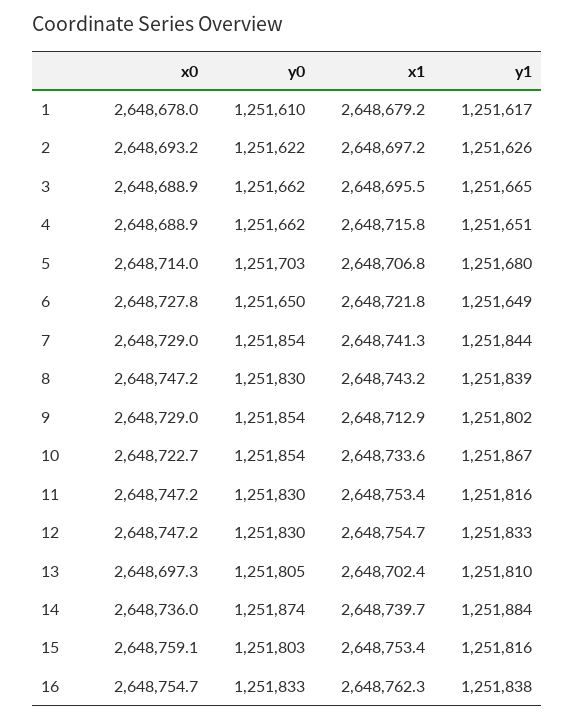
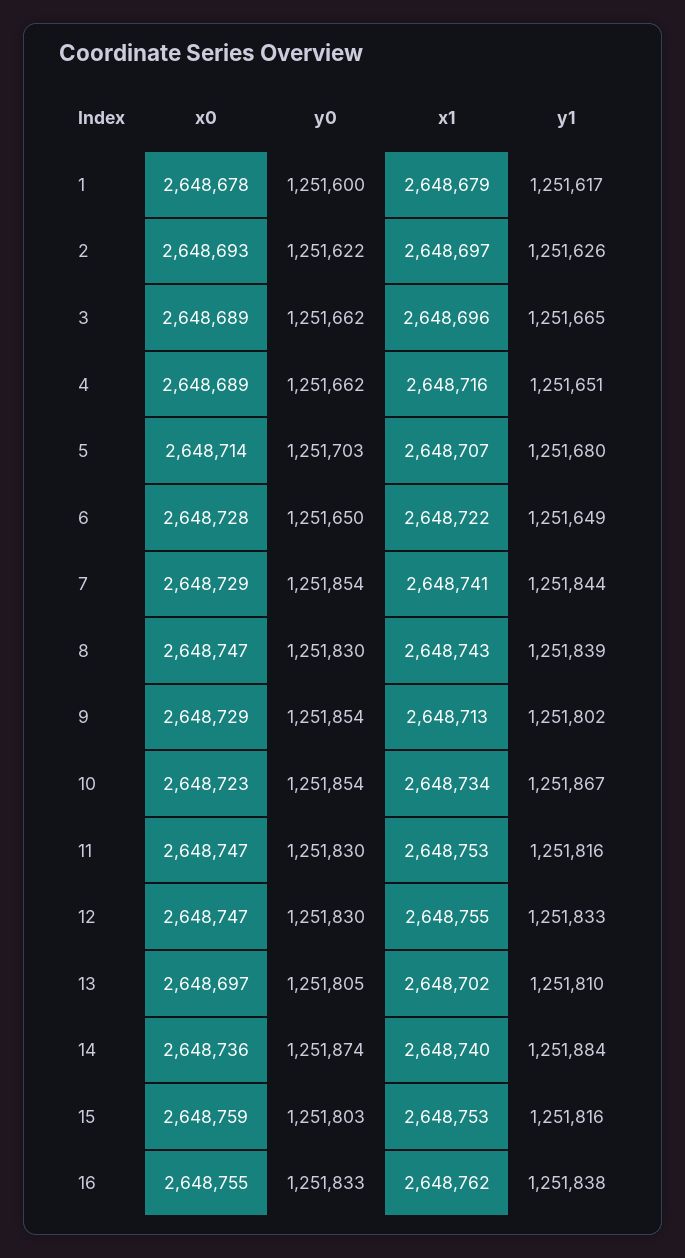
  {
    "x0": {
      "1": 2648678,
      "2": 2648693.2,
      "3": 2648688.9,
      "4": 2648688.9,
      "5": 2648714,
      "6": 2648727.8,
      "7": 2648729,
      "8": 2648747.2,
      "9": 2648729,
      "10": 2648722.7,
      "11": 2648747.2,
      "12": 2648747.2,
      "13": 2648697.3,
      "14": 2648736,
      "15": 2648759.1,
      "16": 2648754.7
    },
    "y0": {
-     "1": 1251610,
+     "1": 1251600,
      "2": 1251622,
      "3": 1251662,
      "4": 1251662,
      "5": 1251703,
      "6": 1251650,
      "7": 1251854,
      "8": 1251830,
      "9": 1251854,
      "10": 1251854,
      "11": 1251830,
      "12": 1251830,
      "13": 1251805,
      "14": 1251874,
      "15": 1251803,
      "16": 1251833
    },
    "x1": {
      "1": 2648679.2,
      "2": 2648697.2,
      "3": 2648695.5,
      "4": 2648715.8,
      "5": 2648706.8,
      "6": 2648721.8,
      "7": 2648741.3,
      "8": 2648743.2,
      "9": 2648712.9,
      "10": 2648733.6,
      "11": 2648753.4,
      "12": 2648754.7,
      "13": 2648702.4,
      "14": 2648739.7,
      "15": 2648753.4,
      "16": 2648762.3
    },
    "y1": {
      "1": 1251617,
      "2": 1251626,
      "3": 1251665,
      "4": 1251651,
      "5": 1251680,
      "6": 1251649,
      "7": 1251844,
      "8": 1251839,
      "9": 1251802,
      "10": 1251867,
      "11": 1251816,
      "12": 1251833,
      "13": 1251810,
      "14": 1251884,
      "15": 1251816,
      "16": 1251838
    }
  }

